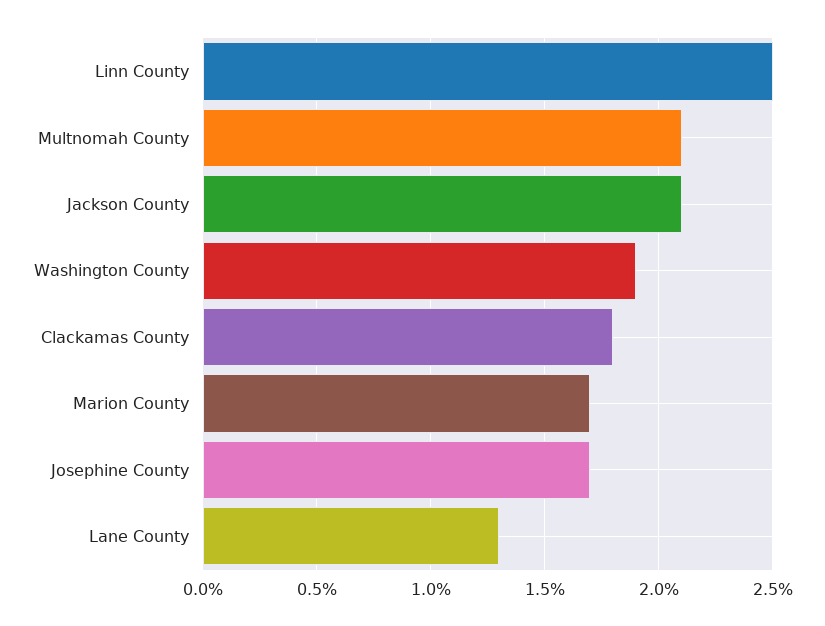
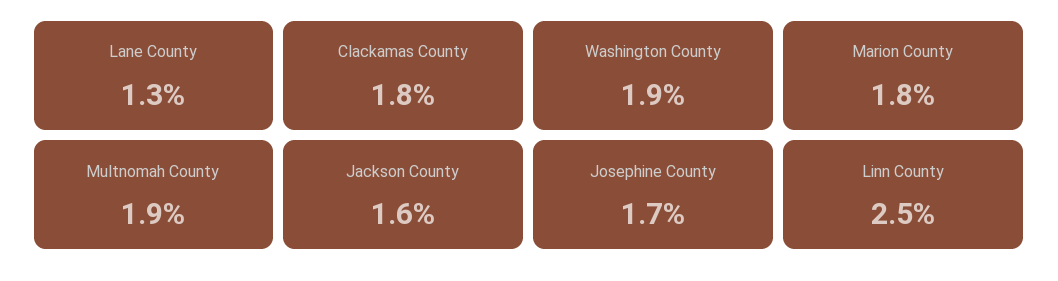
  {
    "Linn County": 2.5,
-   "Multnomah County": 2.1,
+   "Multnomah County": 1.9,
-   "Jackson County": 2.1,
+   "Jackson County": 1.6,
    "Washington County": 1.9,
    "Clackamas County": 1.8,
-   "Marion County": 1.7,
+   "Marion County": 1.8,
    "Josephine County": 1.7,
    "Lane County": 1.3
  }

